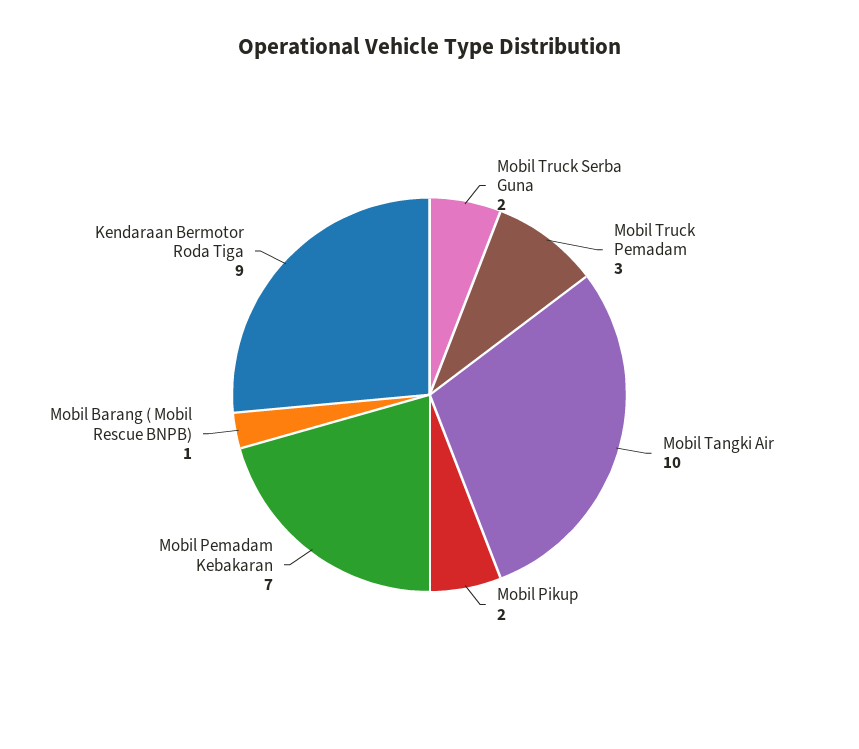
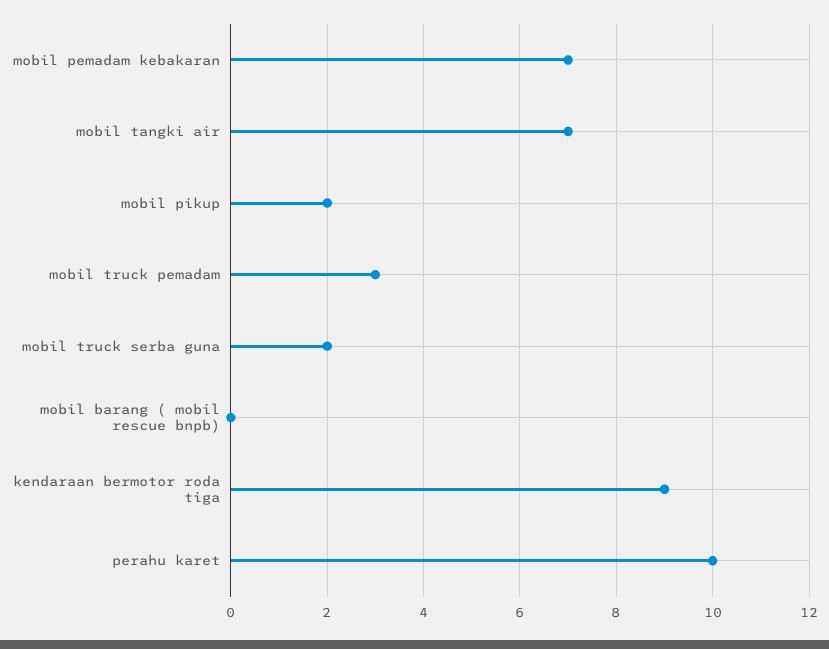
  {
    "Mobil Truck Serba Guna": 2,
    "Mobil Truck Pemadam": 3,
-   "Mobil Tangki Air": 10,
+   "Mobil Tangki Air": 7,
    "Mobil Pikup": 2,
    "Mobil Pemadam Kebakaran": 7,
-   "Mobil Barang ( Mobil Rescue BNPB)": 1,
+   "Mobil Barang ( Mobil Rescue BNPB)": 0,
-   "Kendaraan Bermotor Roda Tiga": 9
+   "Kendaraan Bermotor Roda Tiga": 9,
+   "perahu karet": 10
  }

